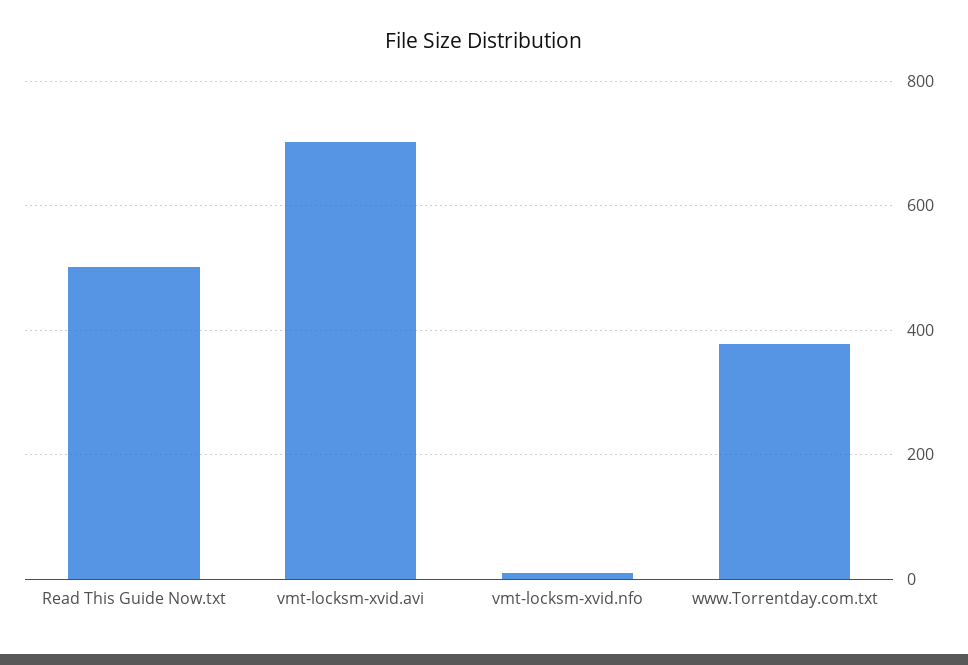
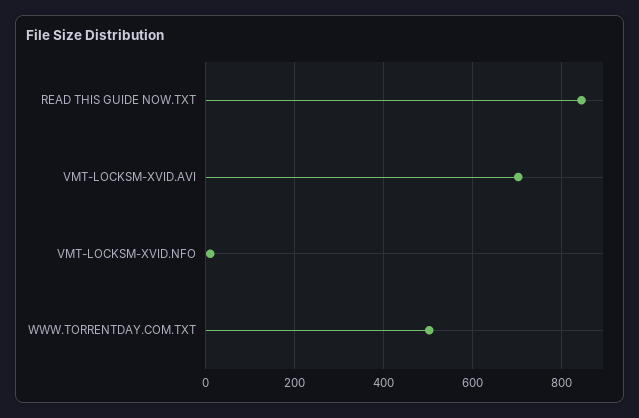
  {
-   "Read This Guide Now.txt": 500,
+   "Read This Guide Now.txt": 840,
    "vmt-locksm-xvid.avi": 700,
    "vmt-locksm-xvid.nfo": 0,
-   "www.Torrentday.com.txt": 380
+   "www.Torrentday.com.txt": 500
  }

